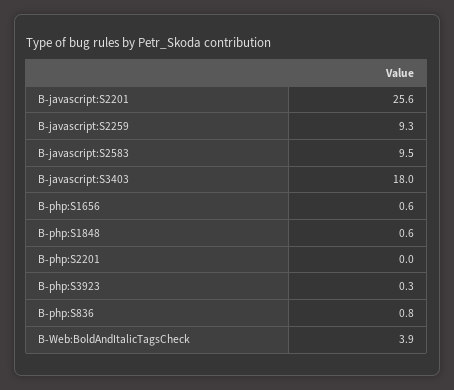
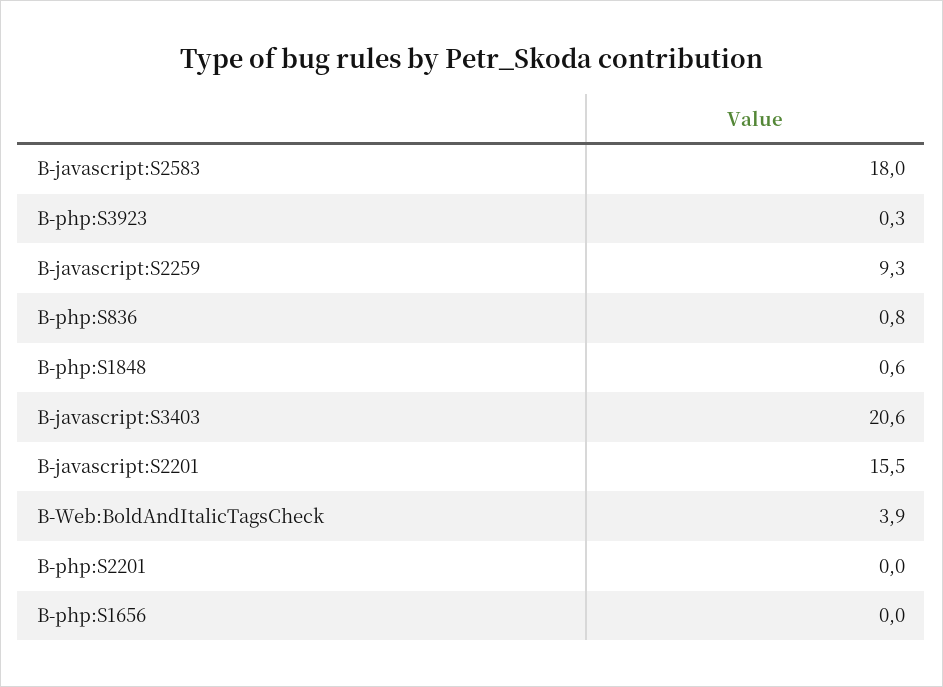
  {
-   "B-javascript:S2201": 25.6,
+   "B-javascript:S2201": 15.5,
    "B-javascript:S2259": 9.3,
-   "B-javascript:S2583": 9.5,
+   "B-javascript:S2583": 18,
-   "B-javascript:S3403": 18,
+   "B-javascript:S3403": 20.6,
-   "B-php:S1656": 0.6,
+   "B-php:S1656": 0,
    "B-php:S1848": 0.6,
    "B-php:S2201": 0,
    "B-php:S3923": 0.3,
    "B-php:S836": 0.8,
    "B-Web:BoldAndItalicTagsCheck": 3.9
  }

